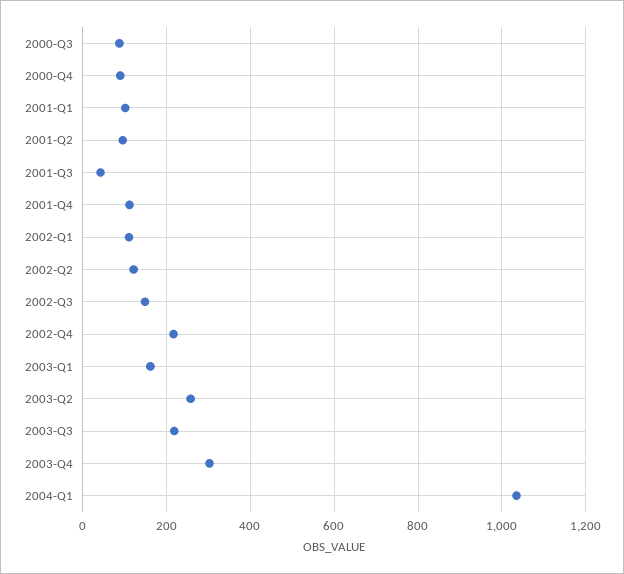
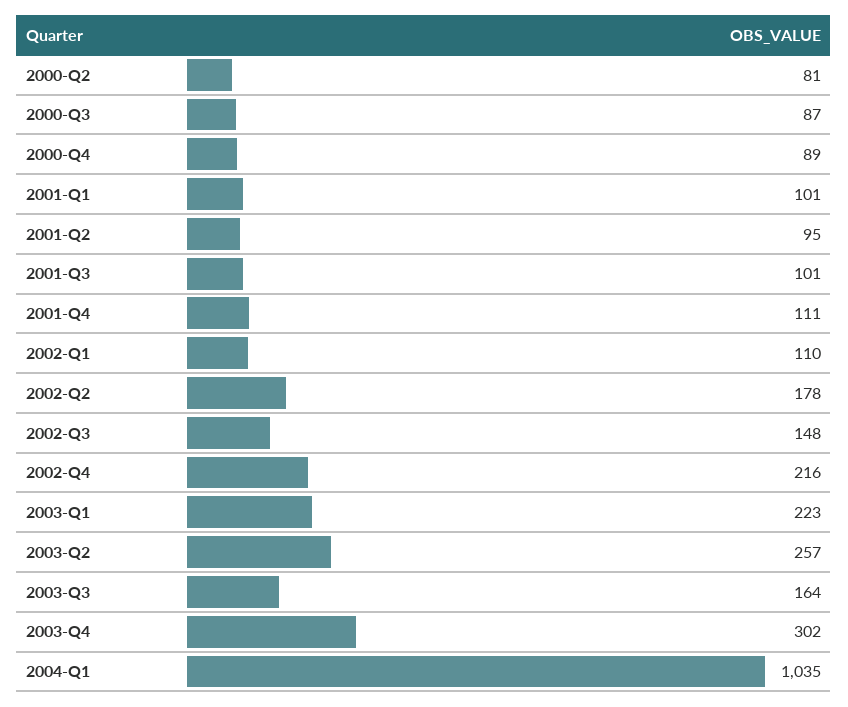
  {
    "2000-Q3": 87,
    "2000-Q4": 89,
    "2001-Q1": 101,
    "2001-Q2": 95,
-   "2001-Q3": 40,
+   "2001-Q3": 101,
    "2001-Q4": 111,
    "2002-Q1": 110,
-   "2002-Q2": 120,
+   "2002-Q2": 178,
    "2002-Q3": 148,
    "2002-Q4": 216,
-   "2003-Q1": 160,
+   "2003-Q1": 223,
    "2003-Q2": 257,
-   "2003-Q3": 220,
+   "2003-Q3": 164,
    "2003-Q4": 302,
-   "2004-Q1": 1035
+   "2004-Q1": 1035,
+   "2000-Q2": 81
  }

